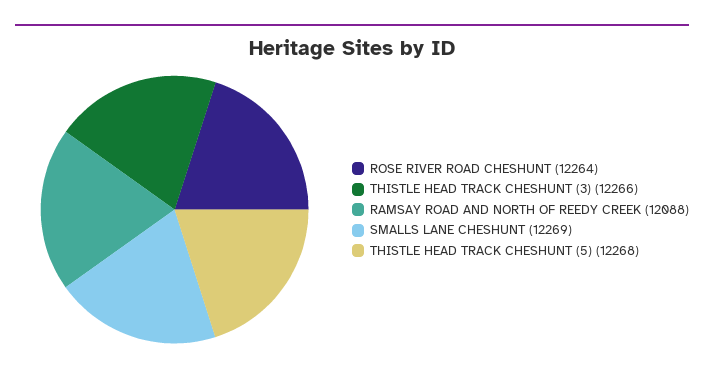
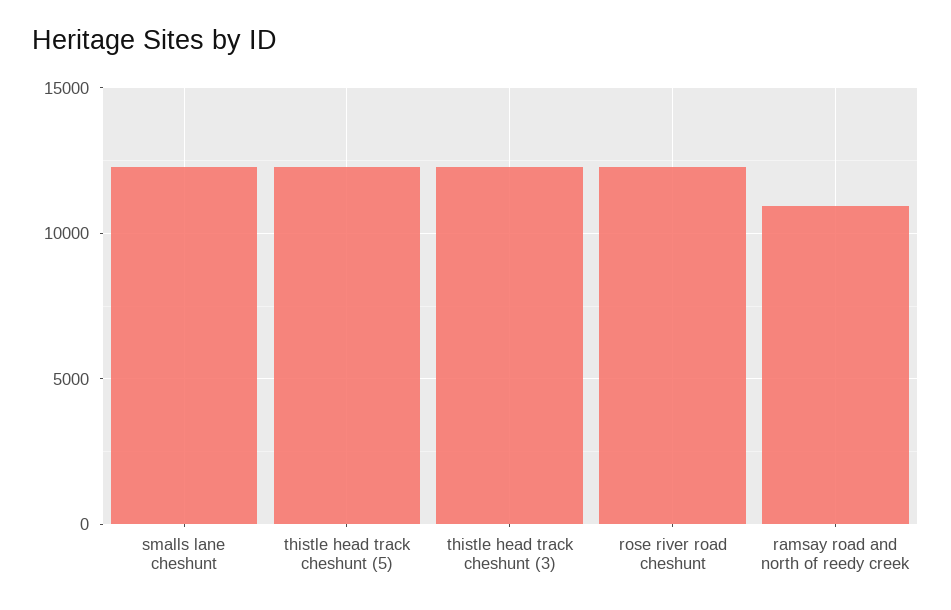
  {
    "ROSE RIVER ROAD CHESHUNT": 12264,
    "THISTLE HEAD TRACK CHESHUNT (3)": 12266,
-   "RAMSAY ROAD AND NORTH OF REEDY CREEK": 12088,
+   "RAMSAY ROAD AND NORTH OF REEDY CREEK": 11000,
    "SMALLS LANE CHESHUNT": 12269,
    "THISTLE HEAD TRACK CHESHUNT (5)": 12268
  }

